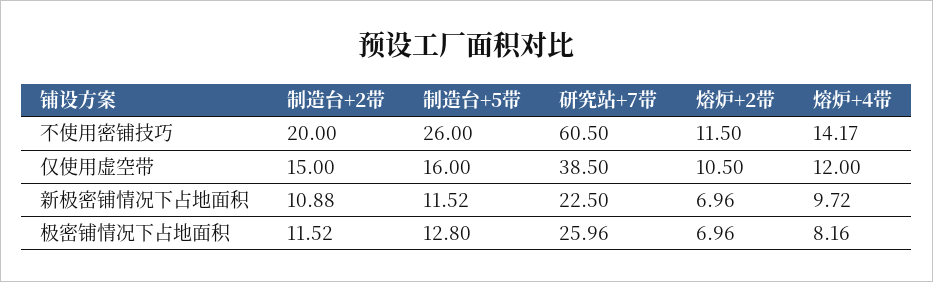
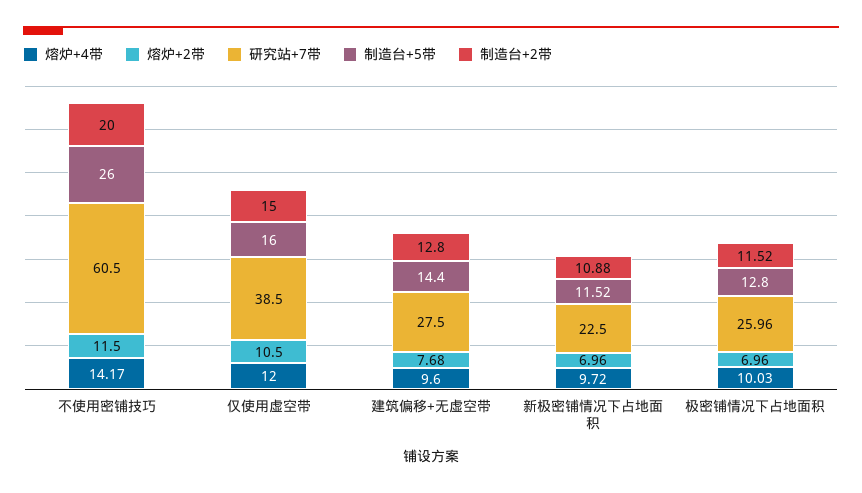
  {
    "制造台+2带": {
      "不使用密铺技巧": 20,
      "仅使用虚空带": 15,
      "新极密铺情况下占地面积": 10.88,
-     "极密铺情况下占地面积": 11.52
+     "极密铺情况下占地面积": 11.52,
+     "建筑偏移+无虚空带": 12.8
    },
    "制造台+5带": {
      "不使用密铺技巧": 26,
      "仅使用虚空带": 16,
      "新极密铺情况下占地面积": 11.52,
-     "极密铺情况下占地面积": 12.8
+     "极密铺情况下占地面积": 12.8,
+     "建筑偏移+无虚空带": 14.4
    },
    "研究站+7带": {
      "不使用密铺技巧": 60.5,
      "仅使用虚空带": 38.5,
      "新极密铺情况下占地面积": 22.5,
-     "极密铺情况下占地面积": 25.96
+     "极密铺情况下占地面积": 25.96,
+     "建筑偏移+无虚空带": 27.5
    },
    "熔炉+2带": {
      "不使用密铺技巧": 11.5,
      "仅使用虚空带": 10.5,
      "新极密铺情况下占地面积": 6.96,
-     "极密铺情况下占地面积": 6.96
+     "极密铺情况下占地面积": 6.96,
+     "建筑偏移+无虚空带": 7.68
    },
    "熔炉+4带": {
      "不使用密铺技巧": 14.17,
      "仅使用虚空带": 12,
      "新极密铺情况下占地面积": 9.72,
-     "极密铺情况下占地面积": 8.16
+     "极密铺情况下占地面积": 10.03,
+     "建筑偏移+无虚空带": 9.6
    }
  }

